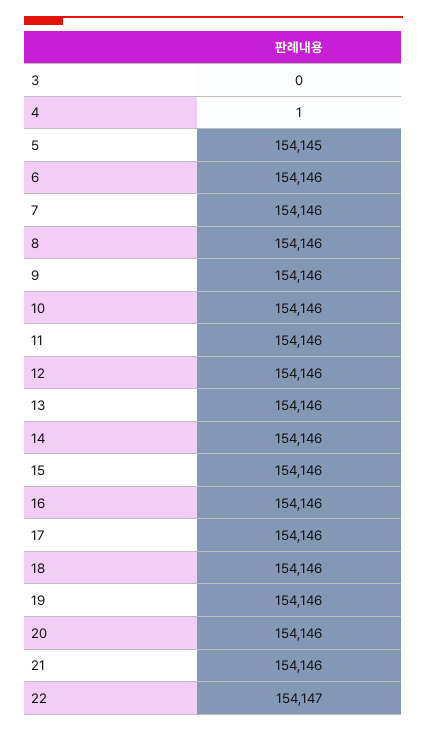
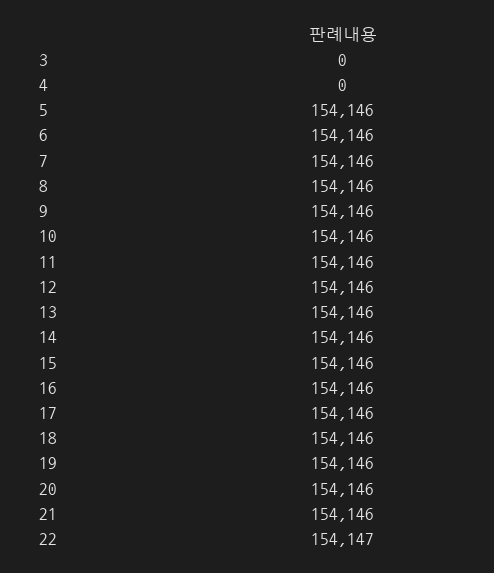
  {
    "3": 0,
-   "4": 1,
+   "4": 0,
-   "5": 154145,
+   "5": 154146,
    "6": 154146,
    "7": 154146,
    "8": 154146,
    "9": 154146,
    "10": 154146,
    "11": 154146,
    "12": 154146,
    "13": 154146,
    "14": 154146,
    "15": 154146,
    "16": 154146,
    "17": 154146,
    "18": 154146,
    "19": 154146,
    "20": 154146,
    "21": 154146,
    "22": 154147
  }

